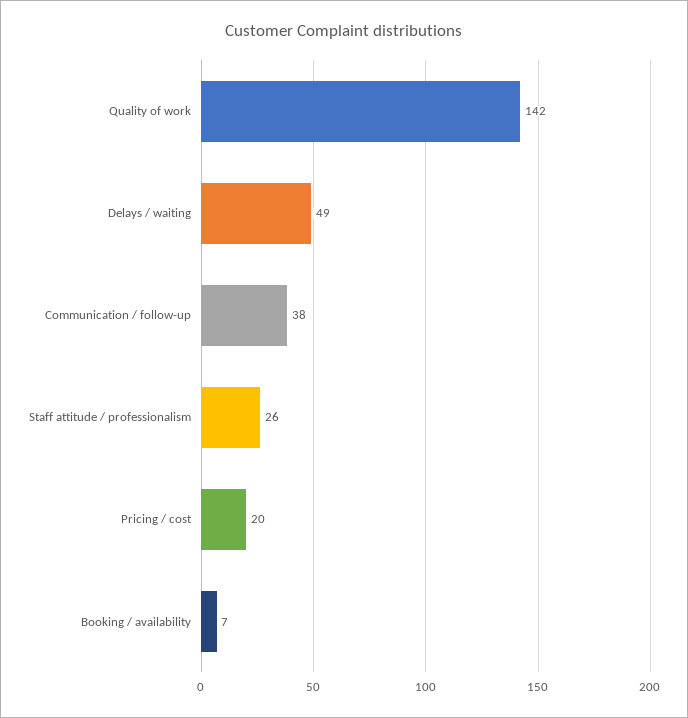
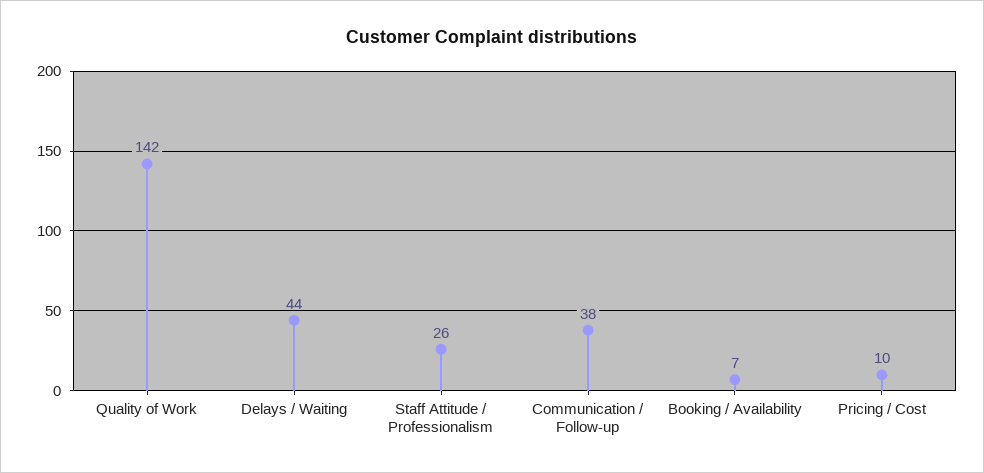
  {
    "Quality of work": 142,
-   "Delays / waiting": 49,
+   "Delays / waiting": 44,
    "Communication / follow-up": 38,
    "Staff attitude / professionalism": 26,
-   "Pricing / cost": 20,
+   "Pricing / cost": 10,
    "Booking / availability": 7
  }

